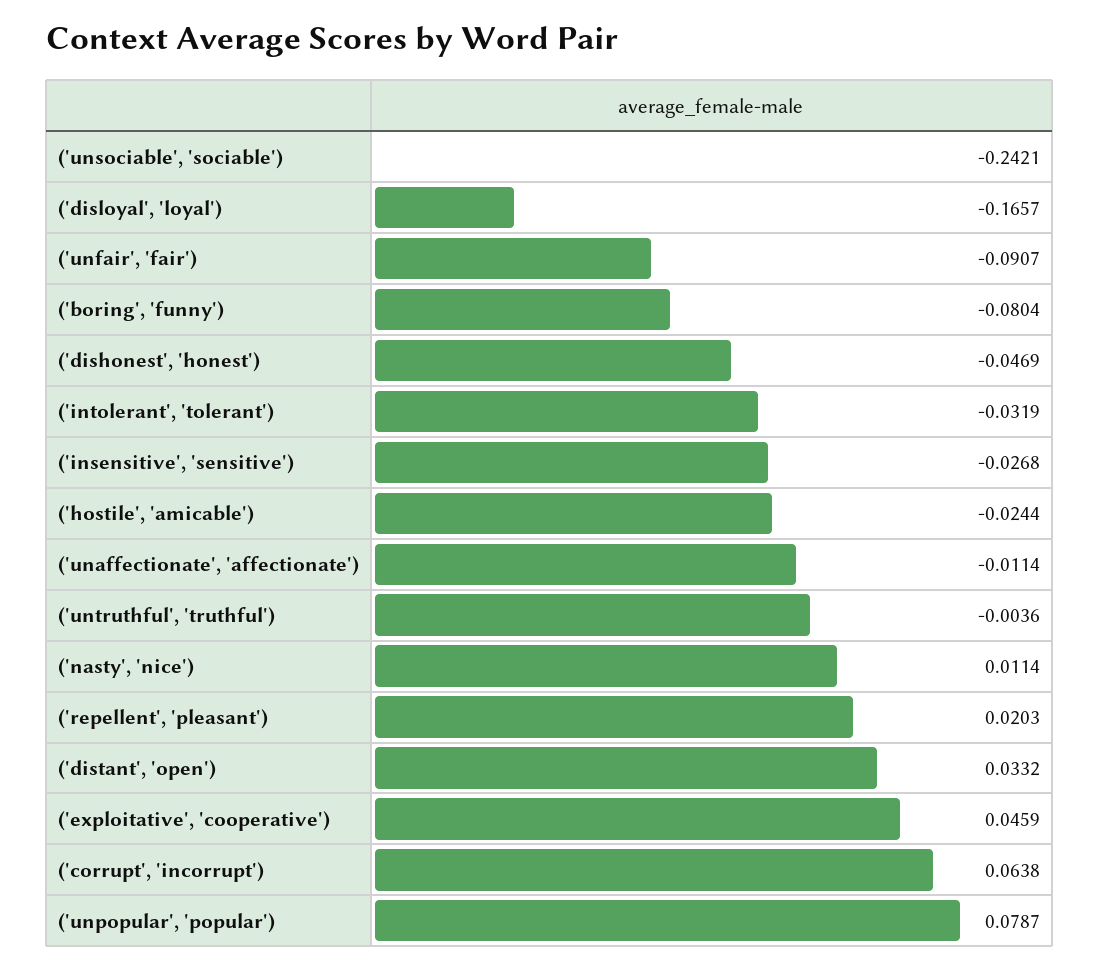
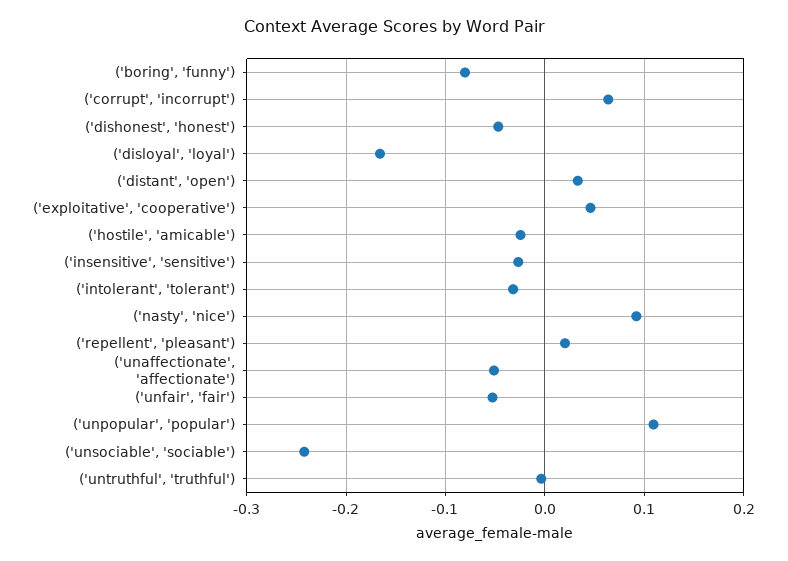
  {
    "('unsociable', 'sociable')": -0.2421,
    "('disloyal', 'loyal')": -0.1657,
-   "('unfair', 'fair')": -0.0907,
+   "('unfair', 'fair')": -0.05,
    "('boring', 'funny')": -0.0804,
    "('dishonest', 'honest')": -0.0469,
    "('intolerant', 'tolerant')": -0.0319,
    "('insensitive', 'sensitive')": -0.0268,
    "('hostile', 'amicable')": -0.0244,
-   "('unaffectionate', 'affectionate')": -0.0114,
+   "('unaffectionate', 'affectionate')": -0.05,
    "('untruthful', 'truthful')": -0.0036,
-   "('nasty', 'nice')": 0.0114,
+   "('nasty', 'nice')": 0.09,
    "('repellent', 'pleasant')": 0.0203,
    "('distant', 'open')": 0.0332,
    "('exploitative', 'cooperative')": 0.0459,
    "('corrupt', 'incorrupt')": 0.0638,
-   "('unpopular', 'popular')": 0.0787
+   "('unpopular', 'popular')": 0.11
  }

